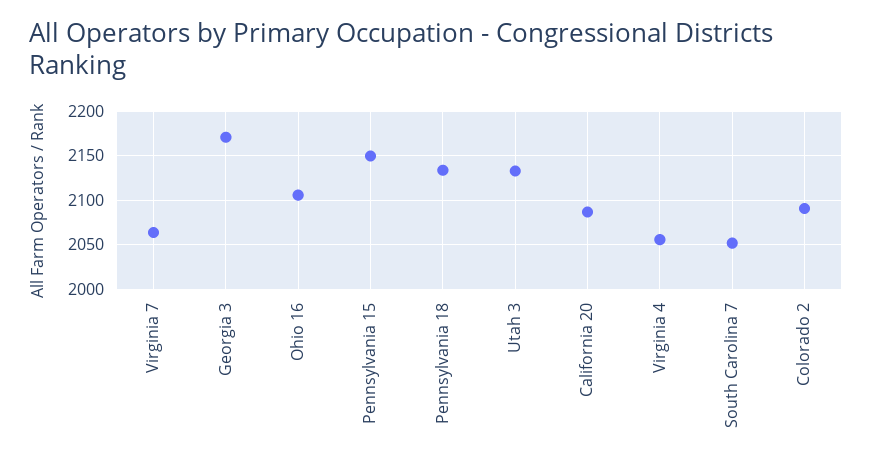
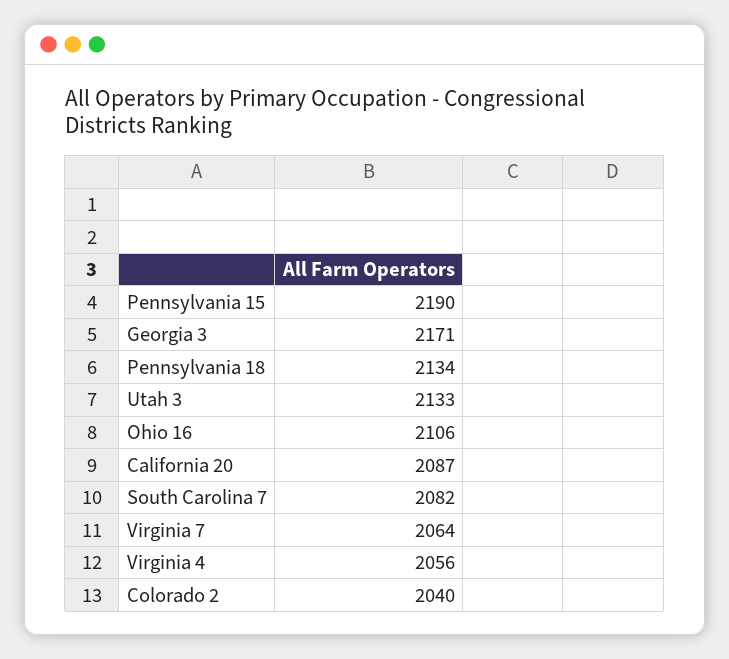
  {
    "Virginia 7": 2064,
    "Georgia 3": 2171,
    "Ohio 16": 2106,
-   "Pennsylvania 15": 2150,
+   "Pennsylvania 15": 2190,
    "Pennsylvania 18": 2134,
    "Utah 3": 2133,
    "California 20": 2087,
    "Virginia 4": 2056,
-   "South Carolina 7": 2050,
+   "South Carolina 7": 2082,
-   "Colorado 2": 2090
+   "Colorado 2": 2040
  }

